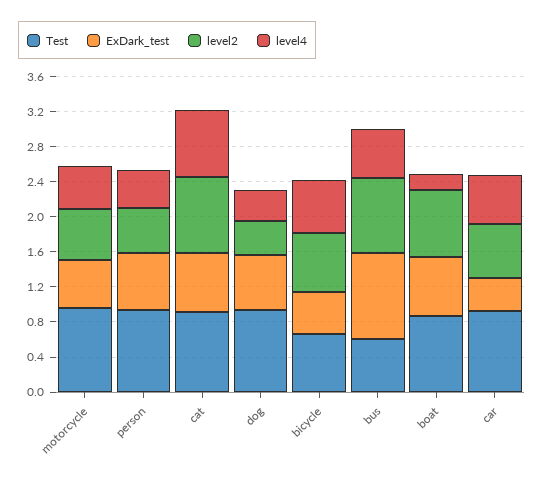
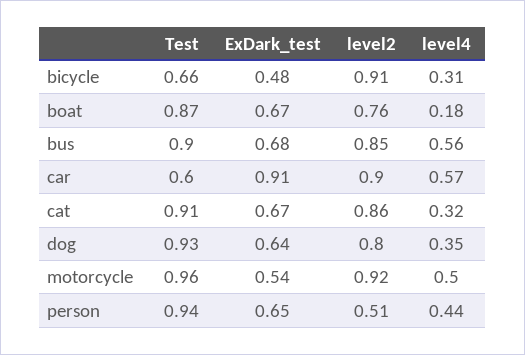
  {
    "Test": {
      "motorcycle": 0.96,
      "person": 0.94,
      "cat": 0.91,
      "dog": 0.93,
      "bicycle": 0.66,
-     "bus": 0.6,
+     "bus": 0.9,
      "boat": 0.87,
-     "car": 0.9
+     "car": 0.6
    },
    "ExDark_test": {
      "motorcycle": 0.54,
      "person": 0.65,
      "cat": 0.67,
      "dog": 0.64,
      "bicycle": 0.48,
-     "bus": 1,
+     "bus": 0.68,
      "boat": 0.67,
-     "car": 0.4
+     "car": 0.91
    },
    "level2": {
-     "motorcycle": 0.6,
+     "motorcycle": 0.92,
      "person": 0.51,
      "cat": 0.86,
-     "dog": 0.4,
+     "dog": 0.8,
-     "bicycle": 0.7,
+     "bicycle": 0.91,
      "bus": 0.85,
      "boat": 0.76,
-     "car": 0.6
+     "car": 0.9
    },
    "level4": {
      "motorcycle": 0.5,
      "person": 0.44,
-     "cat": 0.8,
+     "cat": 0.32,
      "dog": 0.35,
-     "bicycle": 0.6,
+     "bicycle": 0.31,
      "bus": 0.56,
      "boat": 0.18,
      "car": 0.57
    }
  }

